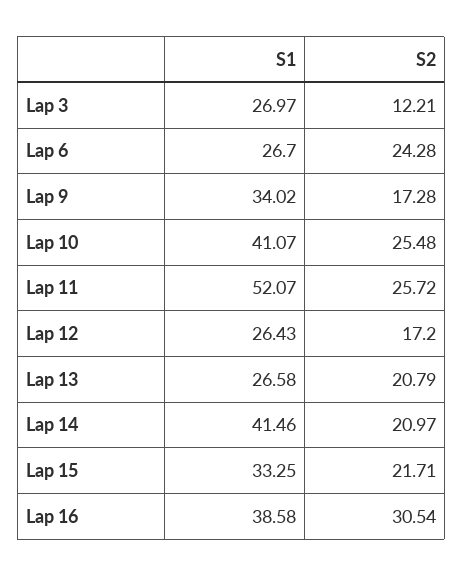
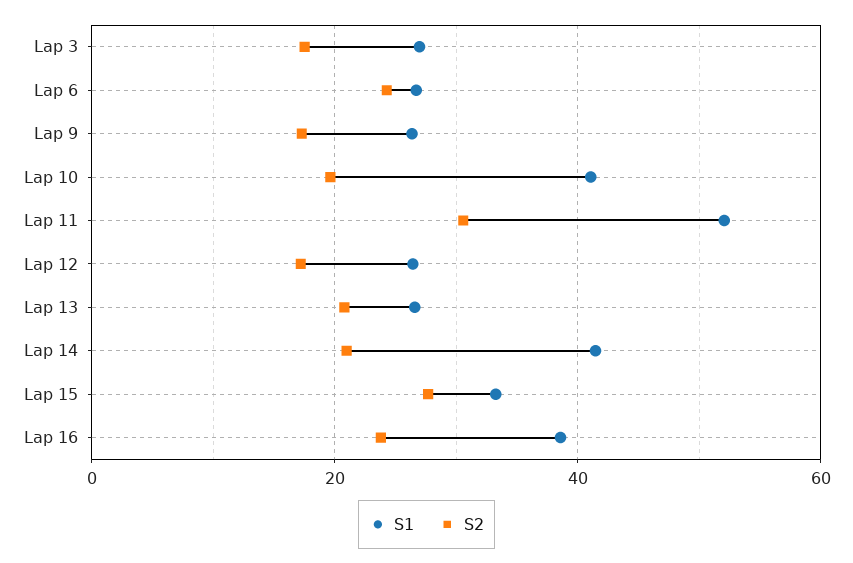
  {
    "S1": {
      "Lap 3": 26.97,
      "Lap 6": 26.7,
-     "Lap 9": 34.02,
+     "Lap 9": 26,
      "Lap 10": 41.07,
      "Lap 11": 52.07,
      "Lap 12": 26.43,
      "Lap 13": 26.58,
      "Lap 14": 41.46,
      "Lap 15": 33.25,
      "Lap 16": 38.58
    },
    "S2": {
-     "Lap 3": 12.21,
+     "Lap 3": 18,
      "Lap 6": 24.28,
      "Lap 9": 17.28,
-     "Lap 10": 25.48,
+     "Lap 10": 20,
-     "Lap 11": 25.72,
+     "Lap 11": 30,
      "Lap 12": 17.2,
      "Lap 13": 20.79,
      "Lap 14": 20.97,
-     "Lap 15": 21.71,
+     "Lap 15": 28,
-     "Lap 16": 30.54
+     "Lap 16": 24
    }
  }

